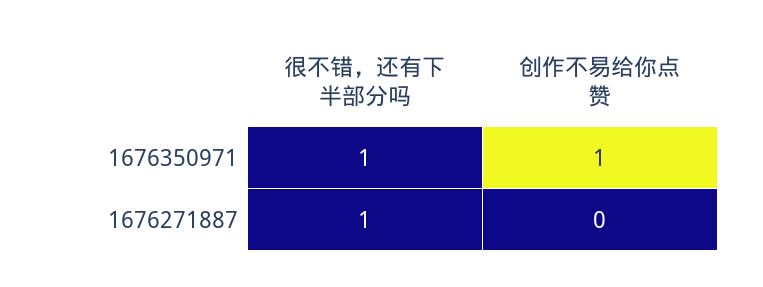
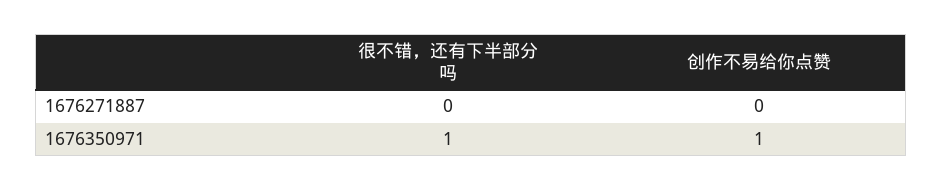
  {
    "很不错，还有下半部分吗": {
      "1676350971": 1,
-     "1676271887": 1
+     "1676271887": 0
    },
    "创作不易给你点赞": {
      "1676350971": 1,
      "1676271887": 0
    }
  }

